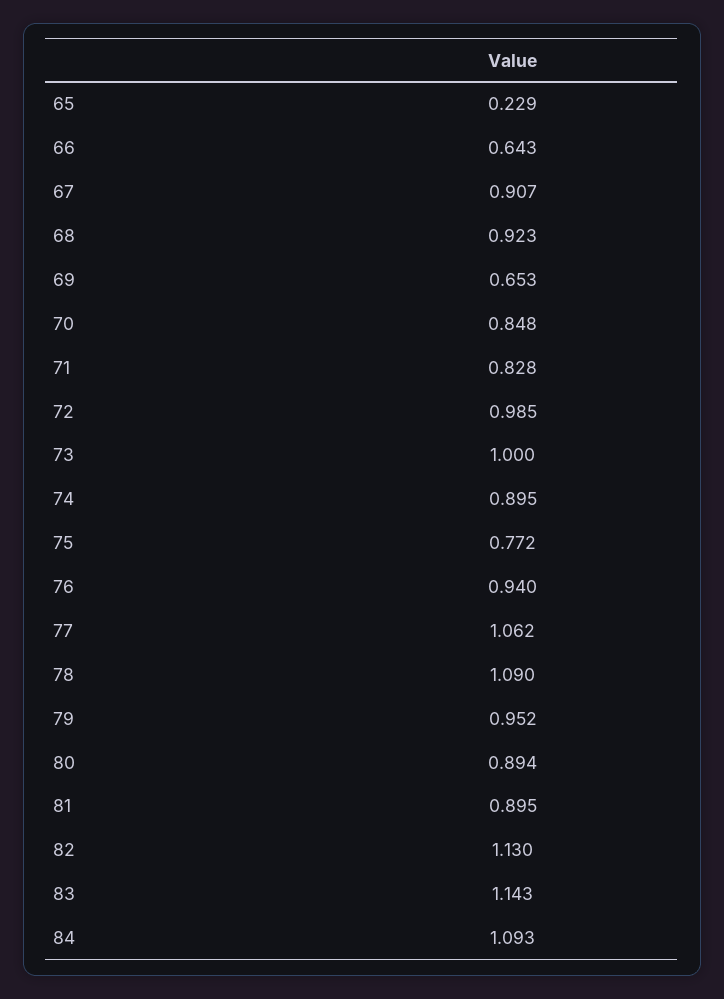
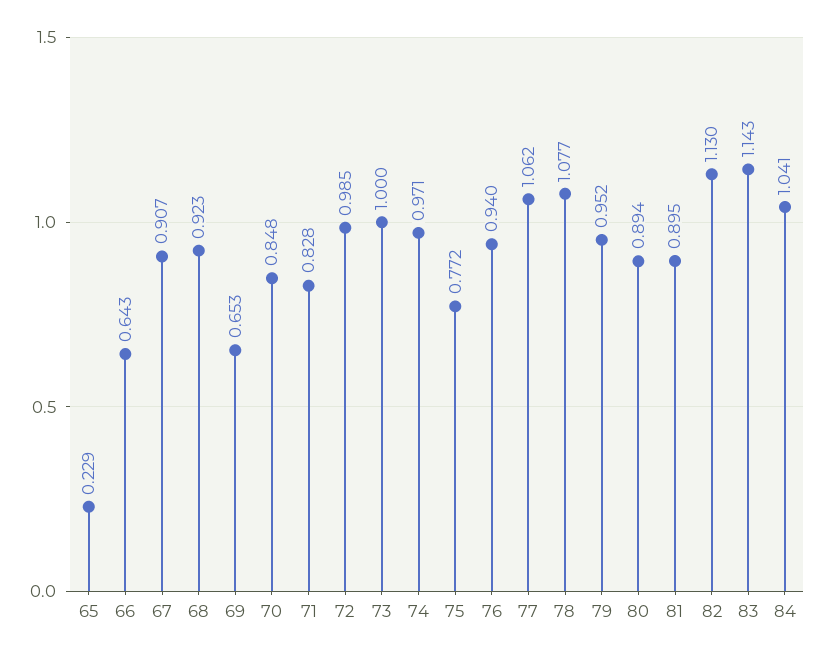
  {
    "65": 0.229,
    "66": 0.643,
    "67": 0.907,
    "68": 0.923,
    "69": 0.653,
    "70": 0.848,
    "71": 0.828,
    "72": 0.985,
    "73": 1,
-   "74": 0.895,
+   "74": 0.971,
    "75": 0.772,
    "76": 0.94,
    "77": 1.062,
-   "78": 1.09,
+   "78": 1.077,
    "79": 0.952,
    "80": 0.894,
    "81": 0.895,
    "82": 1.13,
    "83": 1.143,
-   "84": 1.093
+   "84": 1.041
  }

